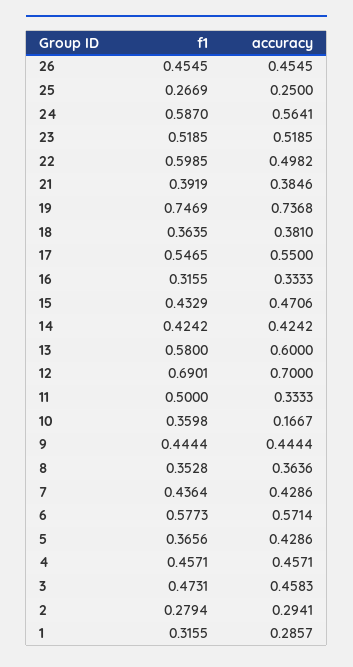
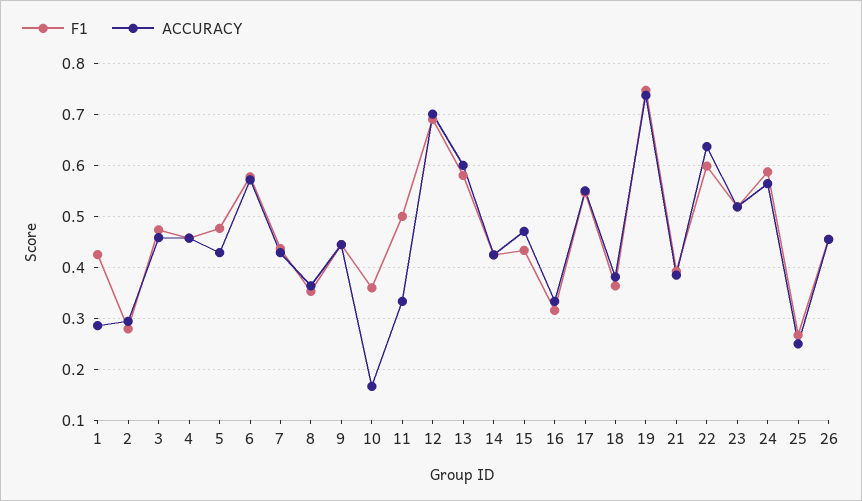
  {
    "f1": {
      "26": 0.4545,
      "25": 0.2669,
      "24": 0.587,
      "23": 0.5185,
      "22": 0.5985,
      "21": 0.3919,
      "19": 0.7469,
      "18": 0.3635,
      "17": 0.5465,
      "16": 0.3155,
      "15": 0.4329,
      "14": 0.4242,
      "13": 0.58,
      "12": 0.6901,
      "11": 0.5,
      "10": 0.3598,
      "9": 0.4444,
      "8": 0.3528,
      "7": 0.4364,
      "6": 0.5773,
-     "5": 0.3656,
+     "5": 0.48,
      "4": 0.4571,
      "3": 0.4731,
      "2": 0.2794,
-     "1": 0.3155
+     "1": 0.42
    },
    "accuracy": {
      "26": 0.4545,
      "25": 0.25,
      "24": 0.5641,
      "23": 0.5185,
-     "22": 0.4982,
+     "22": 0.64,
      "21": 0.3846,
      "19": 0.7368,
      "18": 0.381,
      "17": 0.55,
      "16": 0.3333,
      "15": 0.4706,
      "14": 0.4242,
      "13": 0.6,
      "12": 0.7,
      "11": 0.3333,
      "10": 0.1667,
      "9": 0.4444,
      "8": 0.3636,
      "7": 0.4286,
      "6": 0.5714,
      "5": 0.4286,
      "4": 0.4571,
      "3": 0.4583,
      "2": 0.2941,
      "1": 0.2857
    }
  }

